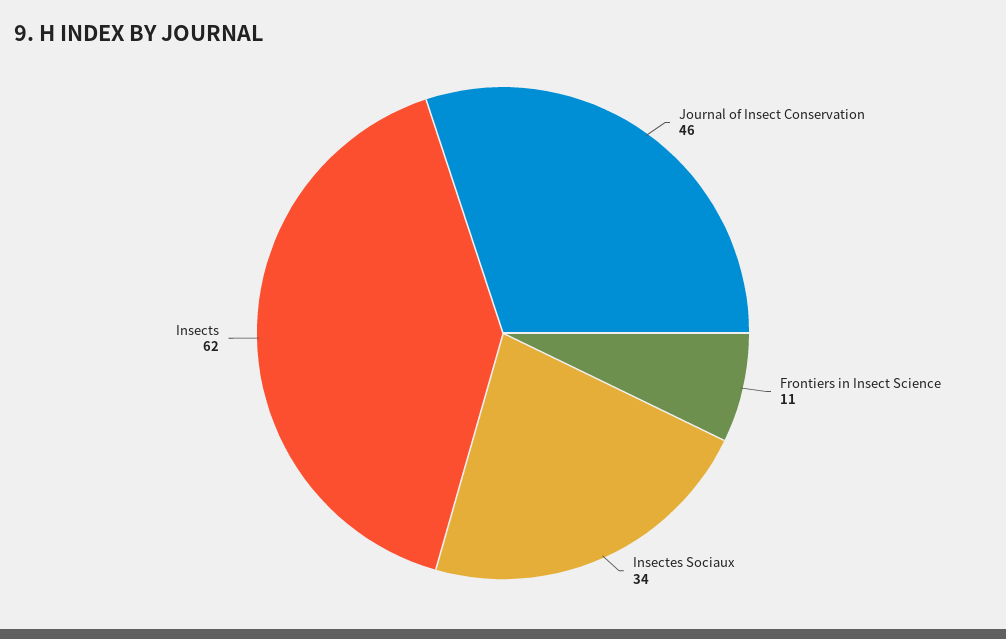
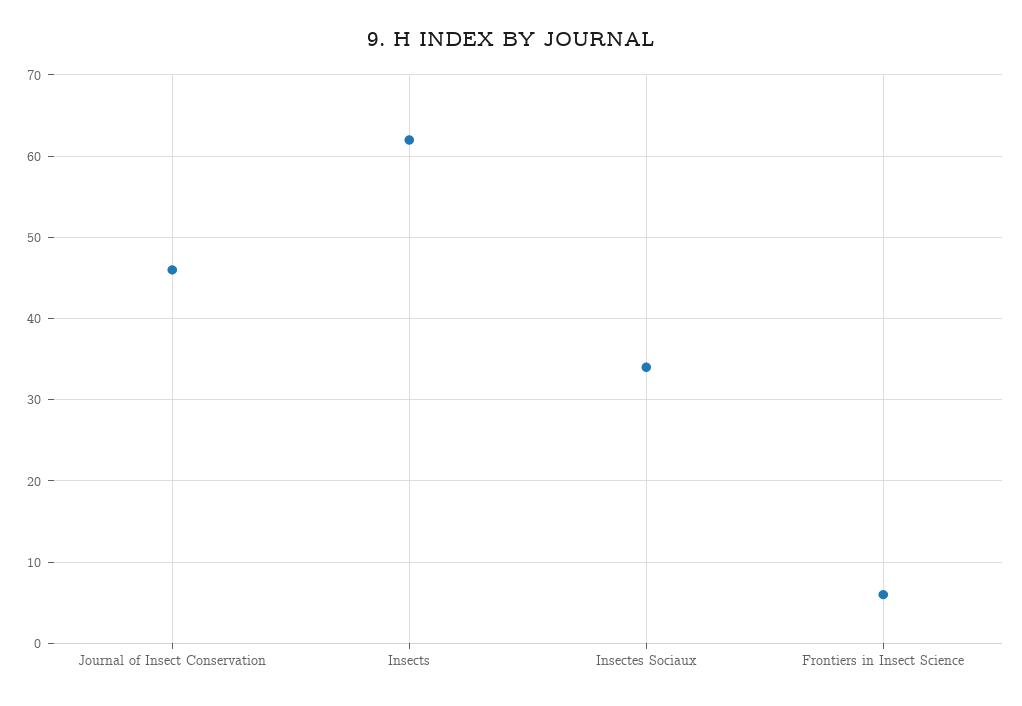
  {
    "Journal of Insect Conservation": 46,
-   "Frontiers in Insect Science": 11,
+   "Frontiers in Insect Science": 6,
    "Insectes Sociaux": 34,
    "Insects": 62
  }

